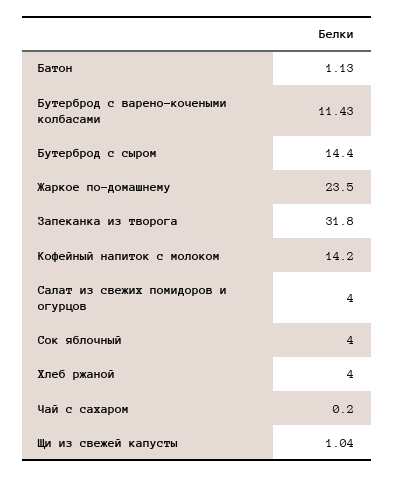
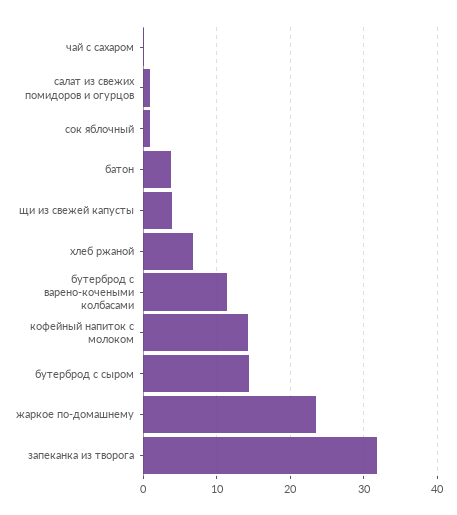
  {
-   "Батон": 1.13,
+   "Батон": 4,
    "Бутерброд с варено-кочеными колбасами": 11.43,
    "Бутерброд с сыром": 14.4,
    "Жаркое по-домашнему": 23.5,
    "Запеканка из творога": 31.8,
    "Кофейный напиток с молоком": 14.2,
-   "Салат из свежих помидоров и огурцов": 4,
+   "Салат из свежих помидоров и огурцов": 1,
-   "Сок яблочный": 4,
+   "Сок яблочный": 1,
-   "Хлеб ржаной": 4,
+   "Хлеб ржаной": 7,
    "Чай с сахаром": 0.2,
-   "Щи из свежей капусты": 1.04
+   "Щи из свежей капусты": 4
  }

